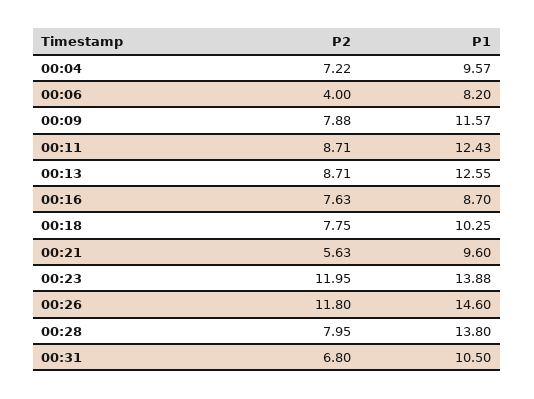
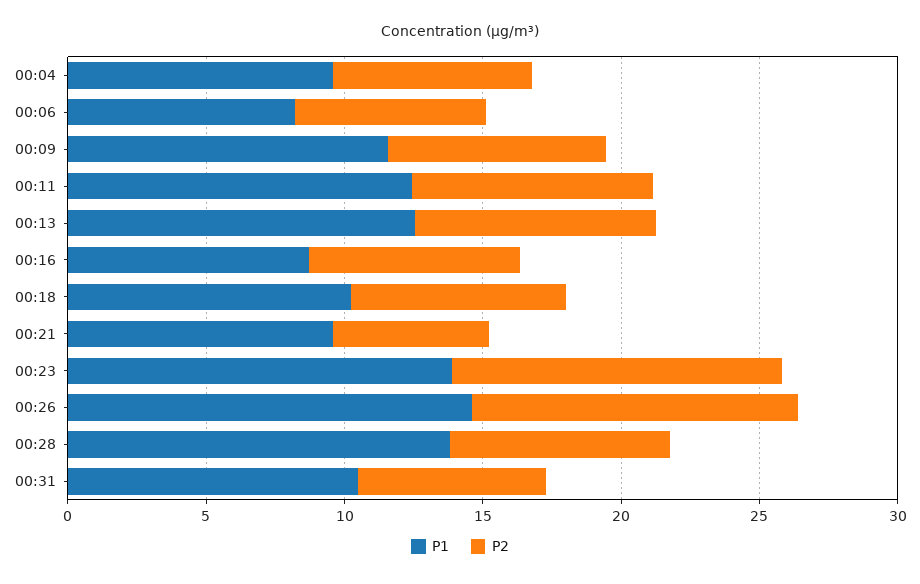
  {
    "P2": {
      "00:04": 7.22,
-     "00:06": 4,
+     "00:06": 7,
      "00:09": 7.88,
      "00:11": 8.71,
      "00:13": 8.71,
      "00:16": 7.63,
      "00:18": 7.75,
      "00:21": 5.63,
      "00:23": 11.95,
      "00:26": 11.8,
      "00:28": 7.95,
      "00:31": 6.8
    },
    "P1": {
      "00:04": 9.57,
      "00:06": 8.2,
      "00:09": 11.57,
      "00:11": 12.43,
      "00:13": 12.55,
      "00:16": 8.7,
      "00:18": 10.25,
      "00:21": 9.6,
      "00:23": 13.88,
      "00:26": 14.6,
      "00:28": 13.8,
      "00:31": 10.5
    }
  }

